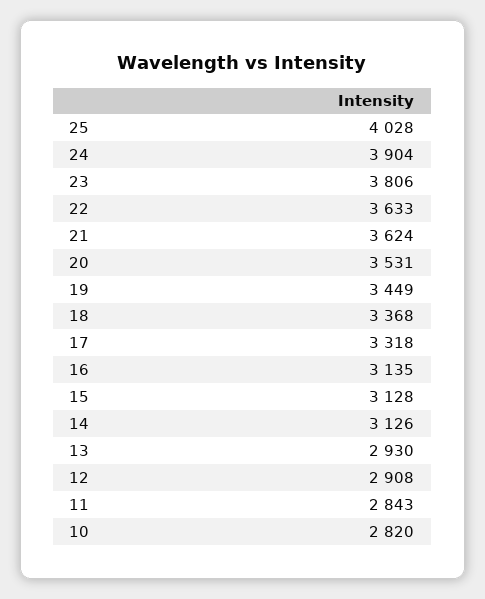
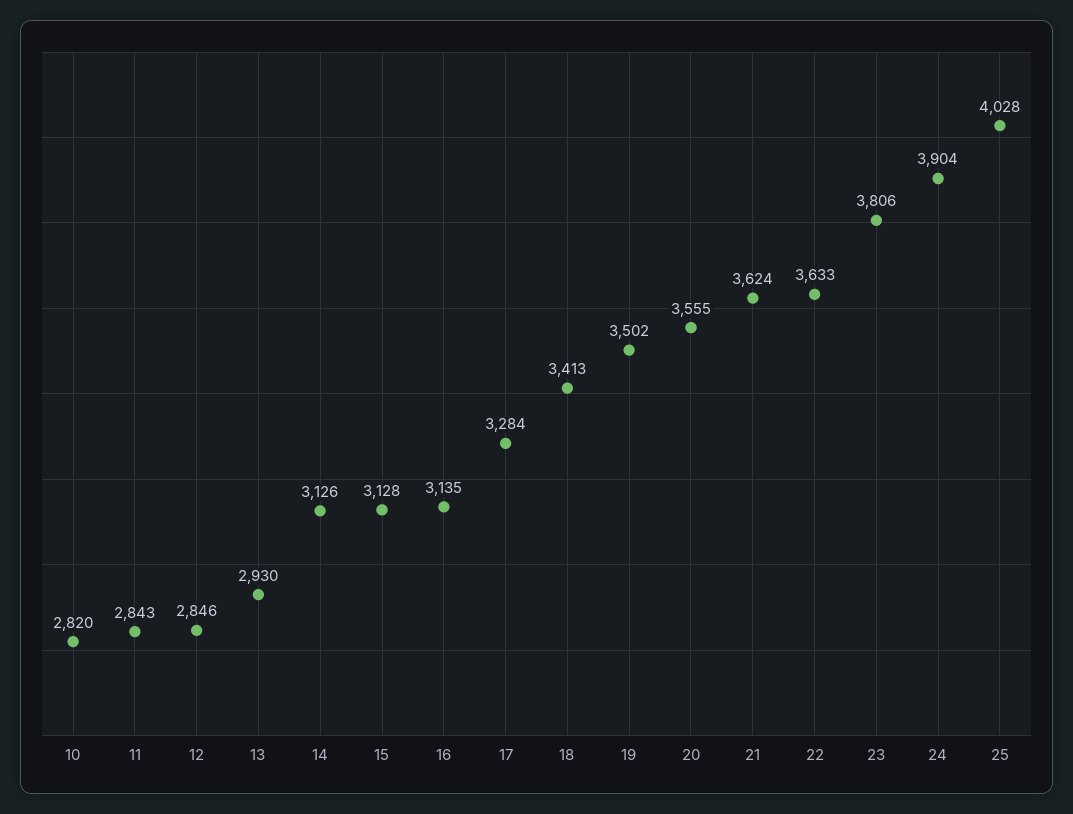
  {
    "25": 4028,
    "24": 3904,
    "23": 3806,
    "22": 3633,
    "21": 3624,
-   "20": 3531,
+   "20": 3555,
-   "19": 3449,
+   "19": 3502,
-   "18": 3368,
+   "18": 3413,
-   "17": 3318,
+   "17": 3284,
    "16": 3135,
    "15": 3128,
    "14": 3126,
    "13": 2930,
-   "12": 2908,
+   "12": 2846,
    "11": 2843,
    "10": 2820
  }

